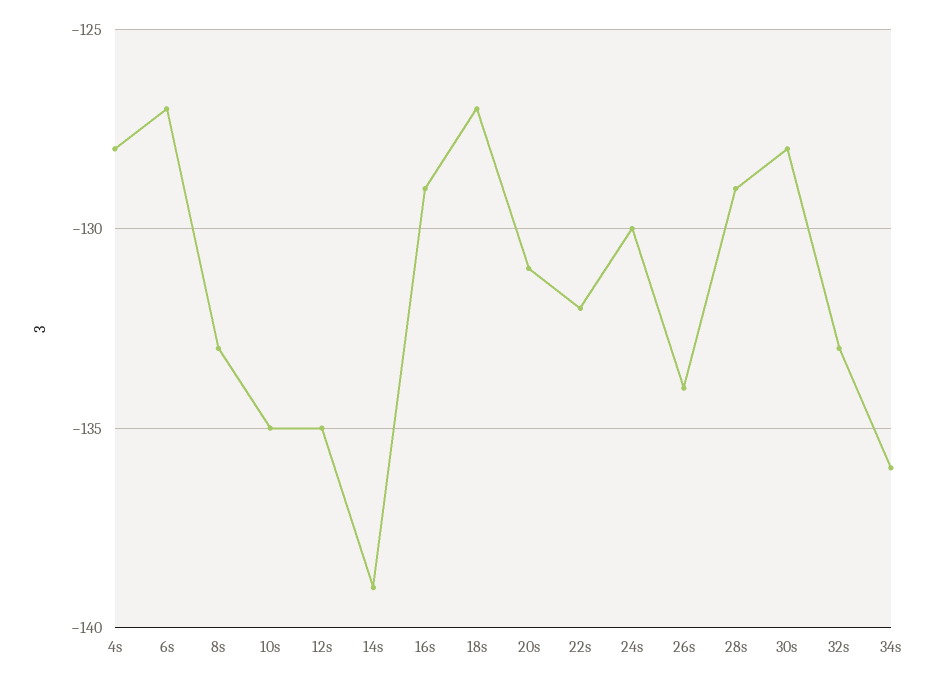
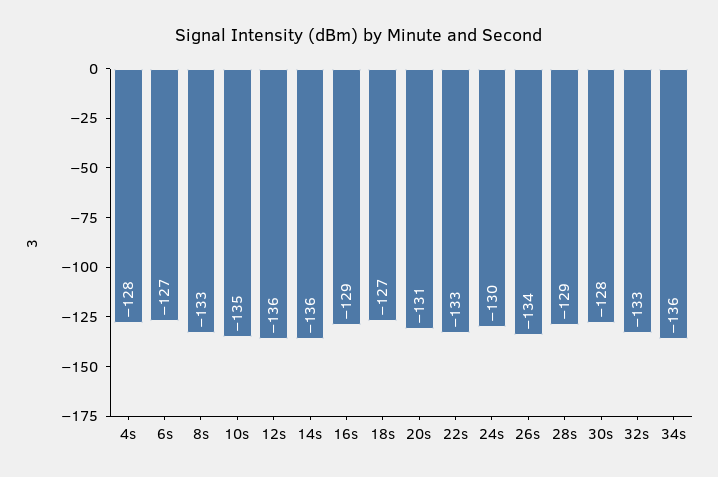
  {
    "4s": -128,
    "6s": -127,
    "8s": -133,
    "10s": -135,
-   "12s": -135,
+   "12s": -136,
-   "14s": -139,
+   "14s": -136,
    "16s": -129,
    "18s": -127,
    "20s": -131,
-   "22s": -132,
+   "22s": -133,
    "24s": -130,
    "26s": -134,
    "28s": -129,
    "30s": -128,
    "32s": -133,
    "34s": -136
  }

